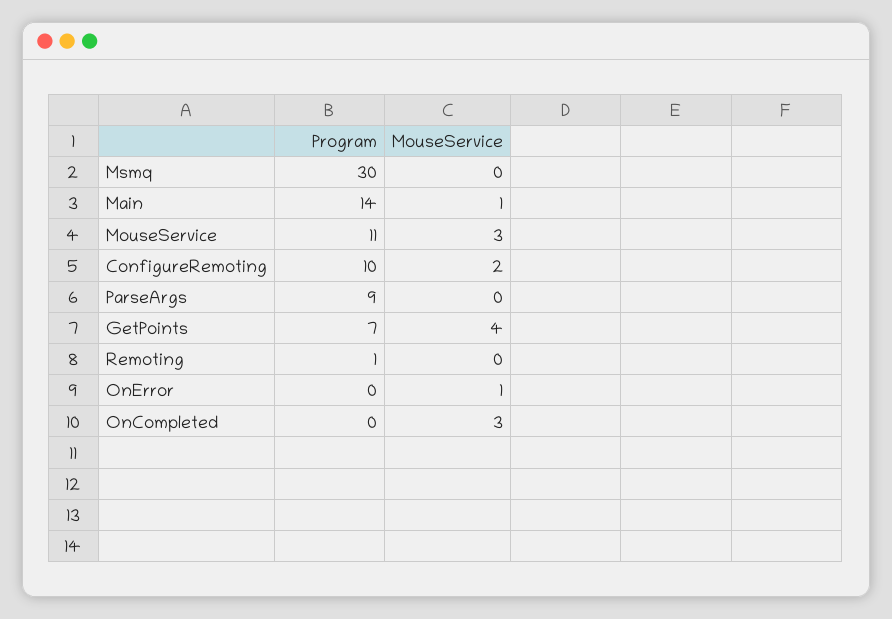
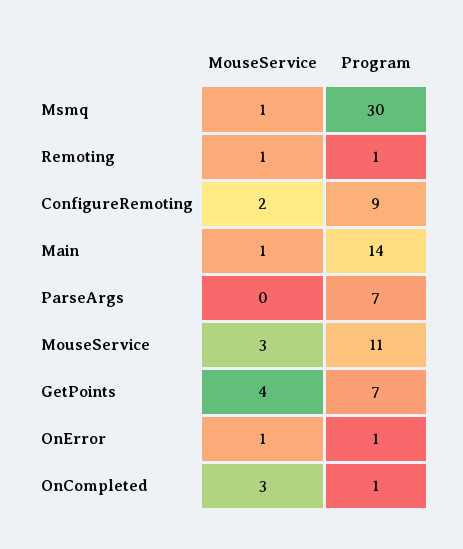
  {
    "Program": {
      "Msmq": 30,
      "Main": 14,
      "MouseService": 11,
-     "ConfigureRemoting": 10,
+     "ConfigureRemoting": 9,
-     "ParseArgs": 9,
+     "ParseArgs": 7,
      "GetPoints": 7,
      "Remoting": 1,
-     "OnError": 0,
+     "OnError": 1,
-     "OnCompleted": 0
+     "OnCompleted": 1
    },
    "MouseService": {
-     "Msmq": 0,
+     "Msmq": 1,
      "Main": 1,
      "MouseService": 3,
      "ConfigureRemoting": 2,
      "ParseArgs": 0,
      "GetPoints": 4,
-     "Remoting": 0,
+     "Remoting": 1,
      "OnError": 1,
      "OnCompleted": 3
    }
  }

